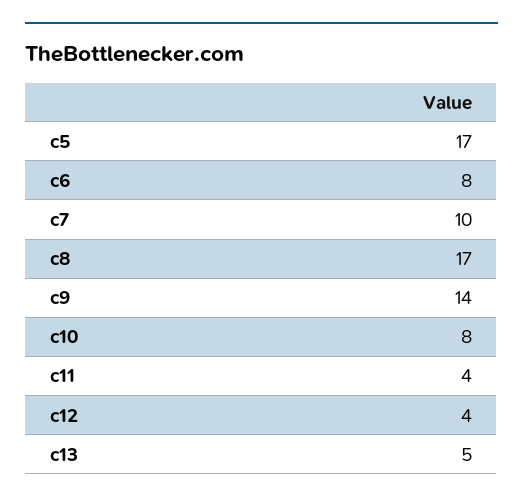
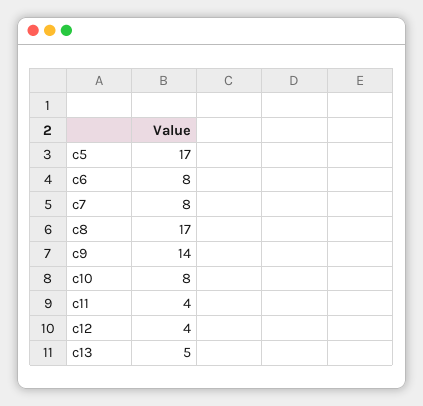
  {
    "c5": 17,
    "c6": 8,
-   "c7": 10,
+   "c7": 8,
    "c8": 17,
    "c9": 14,
    "c10": 8,
    "c11": 4,
    "c12": 4,
    "c13": 5
  }

